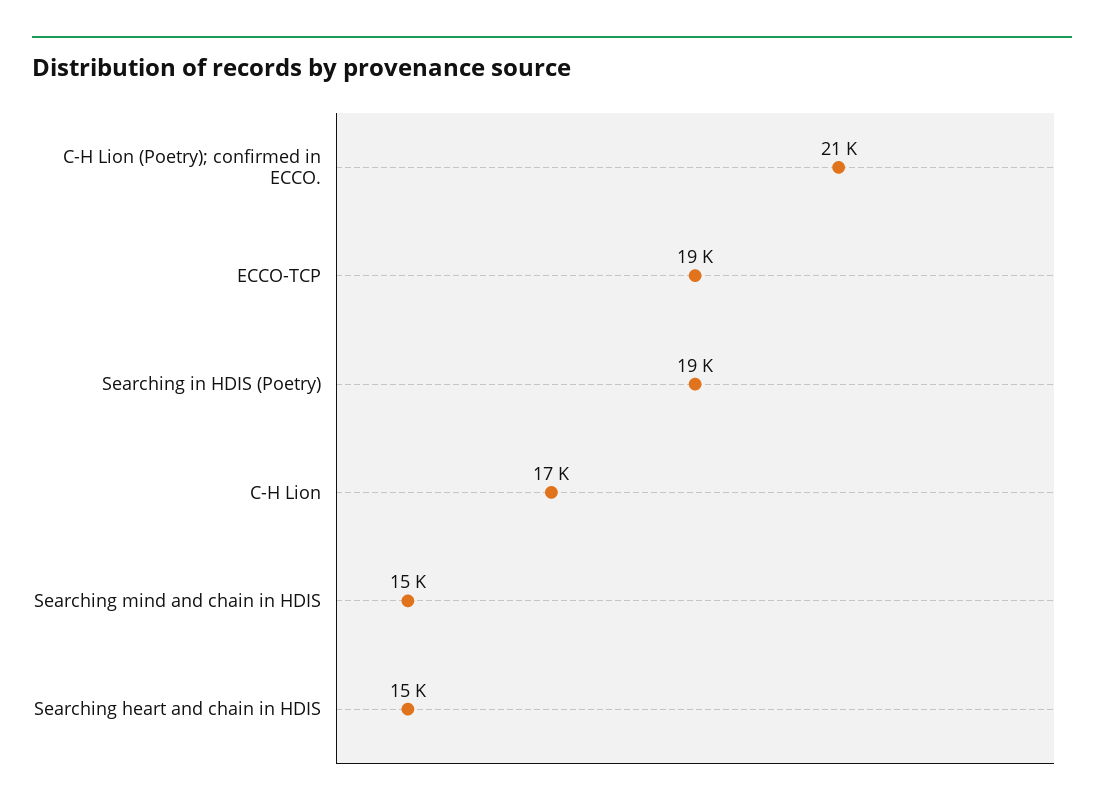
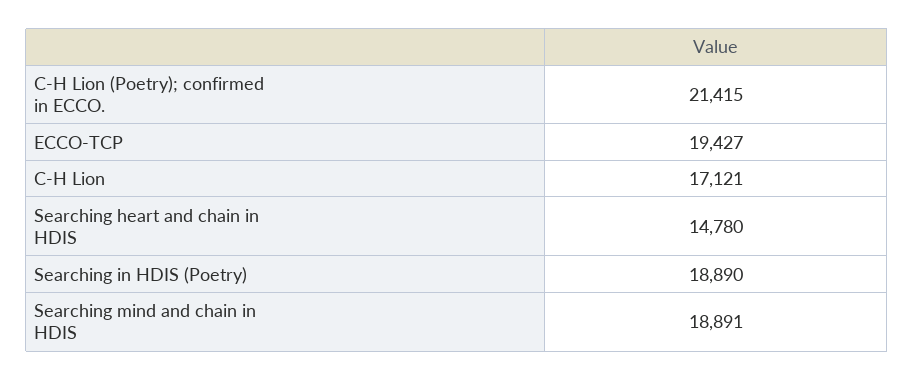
  {
    "C-H Lion (Poetry); confirmed in ECCO.": 21415,
    "ECCO-TCP": 19427,
    "Searching in HDIS (Poetry)": 18890,
    "C-H Lion": 17121,
-   "Searching mind and chain in HDIS": 15000,
+   "Searching mind and chain in HDIS": 18891,
    "Searching heart and chain in HDIS": 14780
  }

